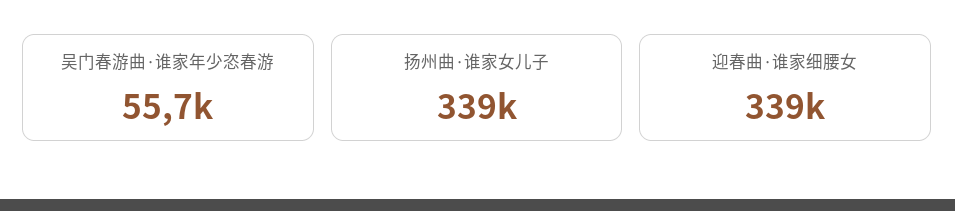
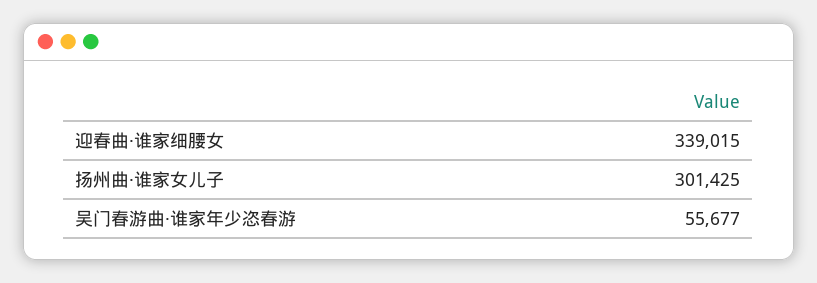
  {
    "吴门春游曲·谁家年少恣春游": 55677,
-   "扬州曲·谁家女儿子": 339000,
+   "扬州曲·谁家女儿子": 301425,
    "迎春曲·谁家细腰女": 339015
  }

